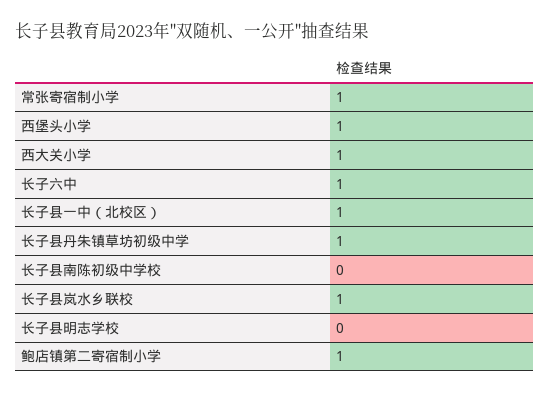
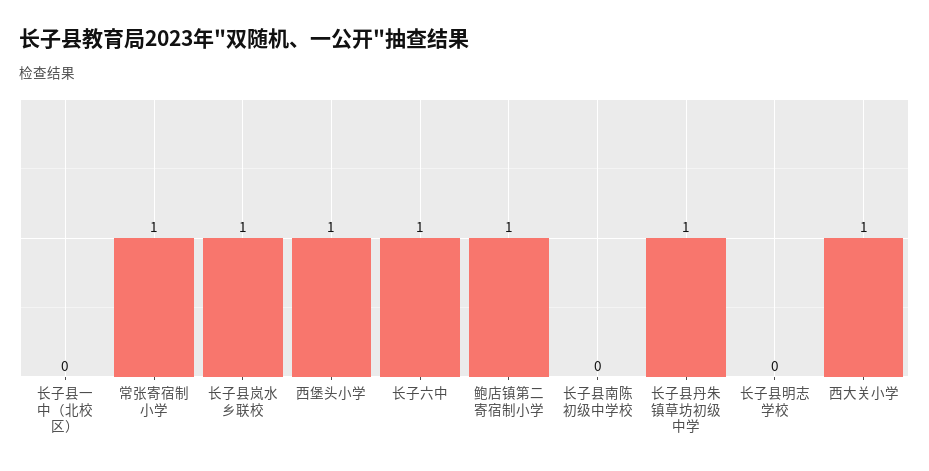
  {
    "常张寄宿制小学": 1,
    "西堡头小学": 1,
    "西大关小学": 1,
    "长子六中": 1,
-   "长子县一中（北校区）": 1,
+   "长子县一中（北校区）": 0,
    "长子县丹朱镇草坊初级中学": 1,
    "长子县南陈初级中学校": 0,
    "长子县岚水乡联校": 1,
    "长子县明志学校": 0,
    "鲍店镇第二寄宿制小学": 1
  }

